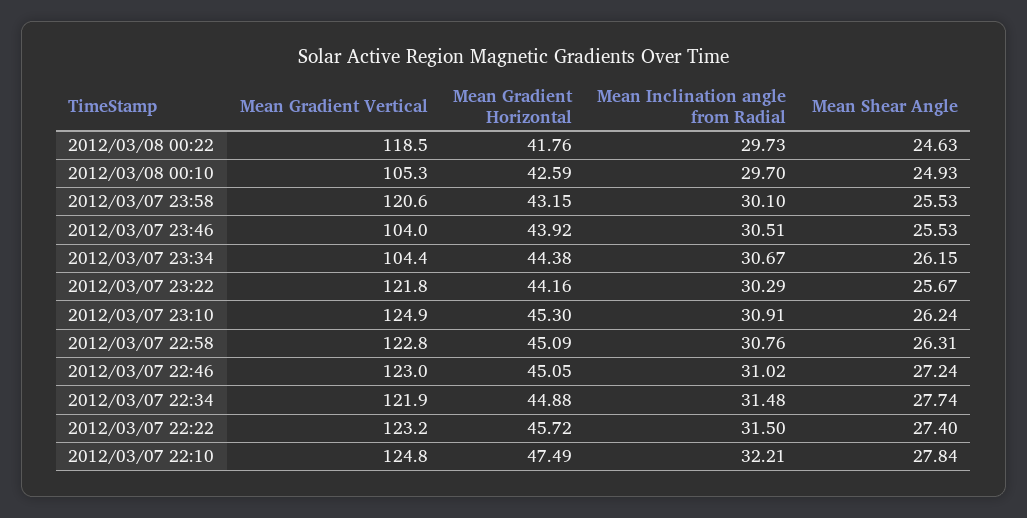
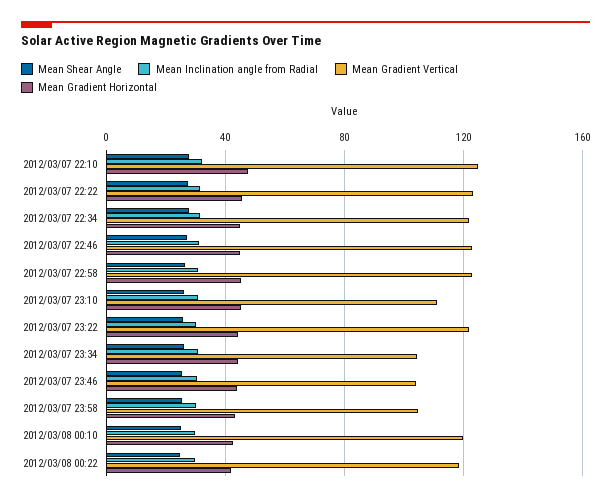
  {
    "Mean Gradient Vertical": {
      "2012/03/08 00:22": 118.5,
-     "2012/03/08 00:10": 105.3,
+     "2012/03/08 00:10": 120,
-     "2012/03/07 23:58": 120.6,
+     "2012/03/07 23:58": 105,
      "2012/03/07 23:46": 104,
      "2012/03/07 23:34": 104.4,
      "2012/03/07 23:22": 121.8,
-     "2012/03/07 23:10": 124.9,
+     "2012/03/07 23:10": 110,
      "2012/03/07 22:58": 122.8,
      "2012/03/07 22:46": 123,
      "2012/03/07 22:34": 121.9,
      "2012/03/07 22:22": 123.2,
      "2012/03/07 22:10": 124.8
    },
    "Mean Gradient Horizontal": {
      "2012/03/08 00:22": 41.76,
      "2012/03/08 00:10": 42.59,
      "2012/03/07 23:58": 43.15,
      "2012/03/07 23:46": 43.92,
      "2012/03/07 23:34": 44.38,
      "2012/03/07 23:22": 44.16,
      "2012/03/07 23:10": 45.3,
      "2012/03/07 22:58": 45.09,
      "2012/03/07 22:46": 45.05,
      "2012/03/07 22:34": 44.88,
      "2012/03/07 22:22": 45.72,
      "2012/03/07 22:10": 47.49
    },
    "Mean Inclination angle from Radial": {
      "2012/03/08 00:22": 29.73,
      "2012/03/08 00:10": 29.7,
      "2012/03/07 23:58": 30.1,
      "2012/03/07 23:46": 30.51,
      "2012/03/07 23:34": 30.67,
      "2012/03/07 23:22": 30.29,
      "2012/03/07 23:10": 30.91,
      "2012/03/07 22:58": 30.76,
      "2012/03/07 22:46": 31.02,
      "2012/03/07 22:34": 31.48,
      "2012/03/07 22:22": 31.5,
      "2012/03/07 22:10": 32.21
    },
    "Mean Shear Angle": {
      "2012/03/08 00:22": 24.63,
      "2012/03/08 00:10": 24.93,
      "2012/03/07 23:58": 25.53,
      "2012/03/07 23:46": 25.53,
      "2012/03/07 23:34": 26.15,
      "2012/03/07 23:22": 25.67,
      "2012/03/07 23:10": 26.24,
      "2012/03/07 22:58": 26.31,
      "2012/03/07 22:46": 27.24,
      "2012/03/07 22:34": 27.74,
      "2012/03/07 22:22": 27.4,
      "2012/03/07 22:10": 27.84
    }
  }

